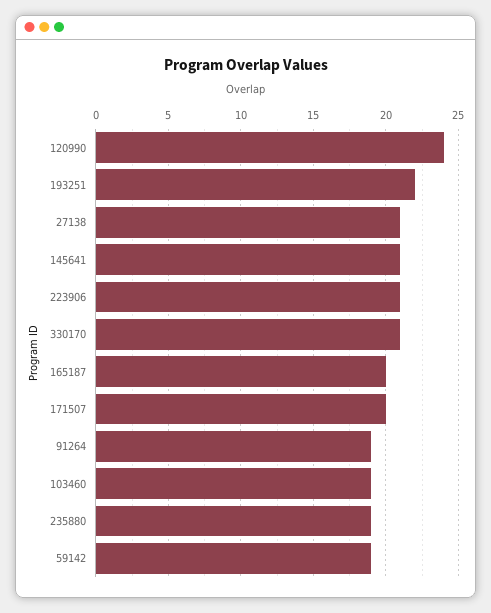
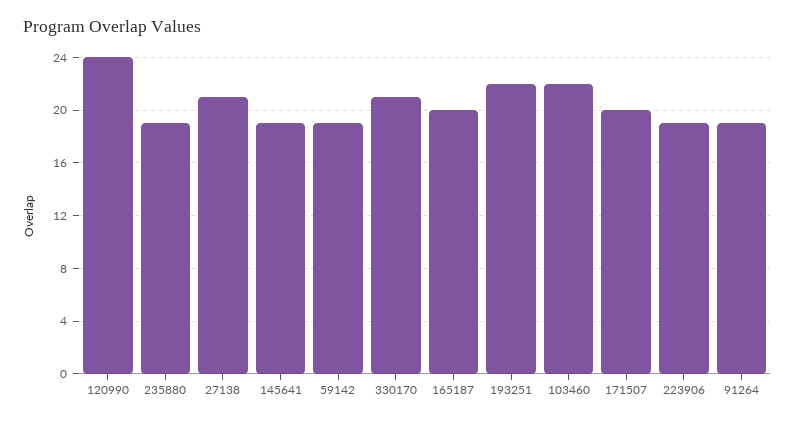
  {
    "120990": 24,
    "193251": 22,
    "27138": 21,
-   "145641": 21,
+   "145641": 19,
-   "223906": 21,
+   "223906": 19,
    "330170": 21,
    "165187": 20,
    "171507": 20,
    "91264": 19,
-   "103460": 19,
+   "103460": 22,
    "235880": 19,
    "59142": 19
  }

